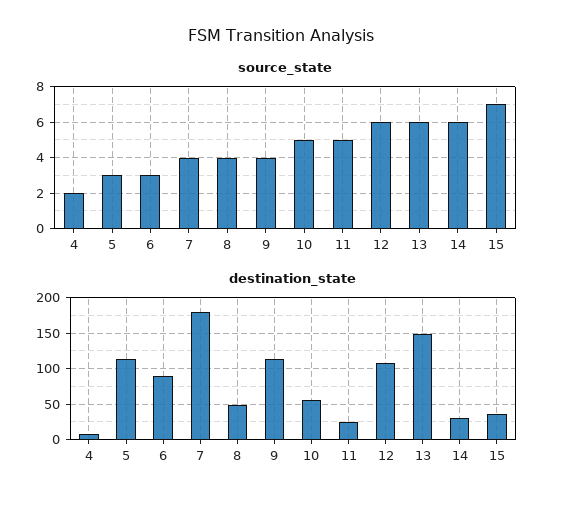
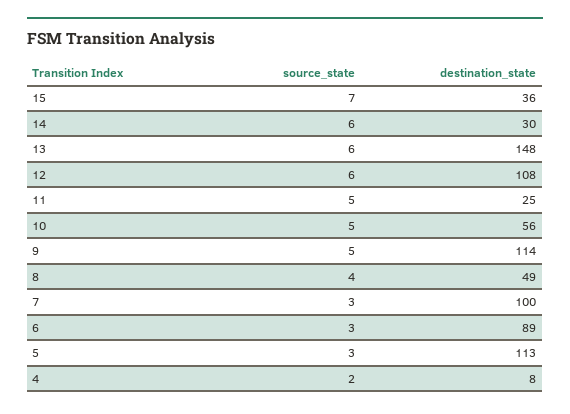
  {
    "source_state": {
      "4": 2,
      "5": 3,
      "6": 3,
-     "7": 4,
+     "7": 3,
      "8": 4,
-     "9": 4,
+     "9": 5,
      "10": 5,
      "11": 5,
      "12": 6,
      "13": 6,
      "14": 6,
      "15": 7
    },
    "destination_state": {
      "4": 8,
      "5": 113,
      "6": 89,
-     "7": 180,
+     "7": 100,
      "8": 49,
      "9": 114,
      "10": 56,
      "11": 25,
      "12": 108,
      "13": 148,
      "14": 30,
      "15": 36
    }
  }

